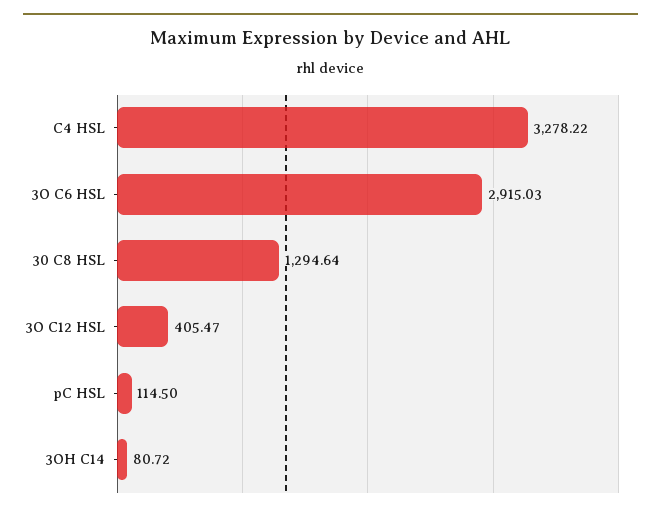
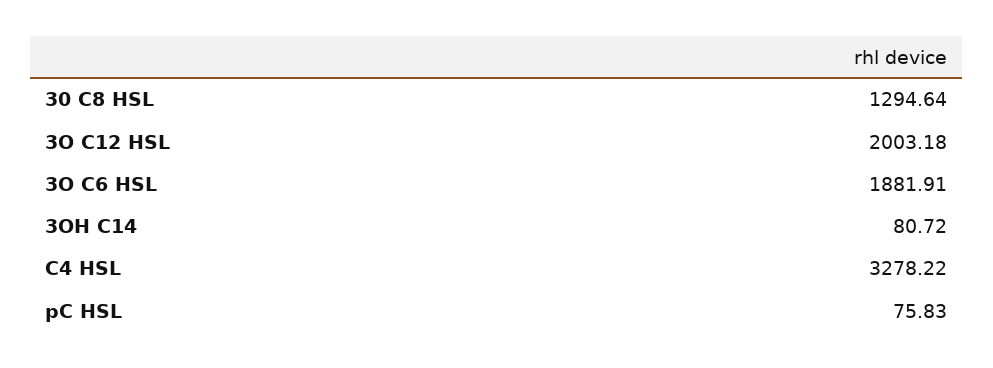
  {
    "C4 HSL": 3278.22,
-   "3O C6 HSL": 2915.03,
+   "3O C6 HSL": 1881.91,
    "30 C8 HSL": 1294.64,
-   "3O C12 HSL": 405.47,
+   "3O C12 HSL": 2003.18,
-   "pC HSL": 114.5,
+   "pC HSL": 75.83,
    "3OH C14": 80.72
  }

